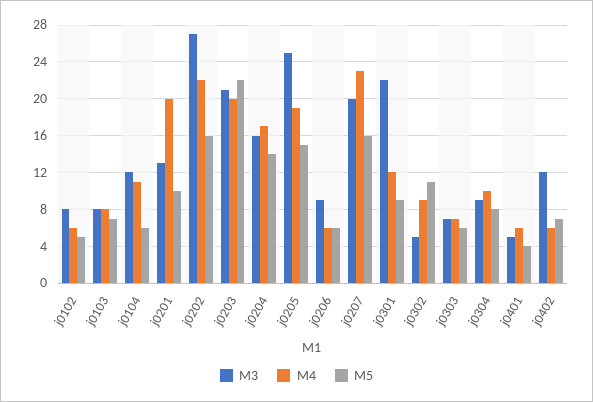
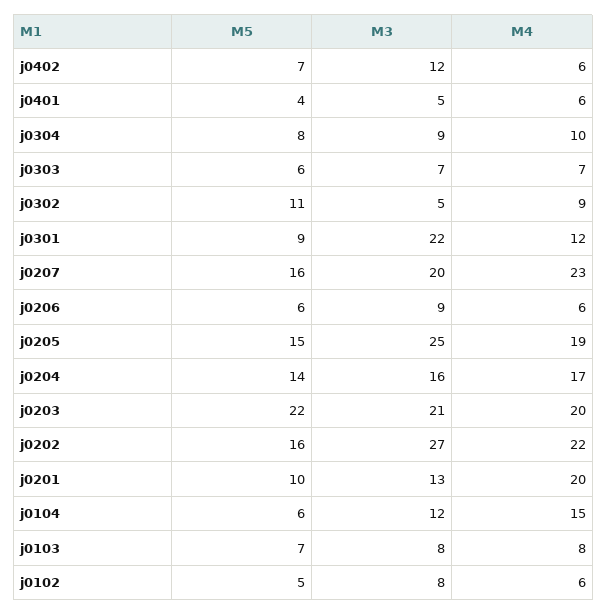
  {
    "M3": {
      "j0102": 8,
      "j0103": 8,
      "j0104": 12,
      "j0201": 13,
      "j0202": 27,
      "j0203": 21,
      "j0204": 16,
      "j0205": 25,
      "j0206": 9,
      "j0207": 20,
      "j0301": 22,
      "j0302": 5,
      "j0303": 7,
      "j0304": 9,
      "j0401": 5,
      "j0402": 12
    },
    "M4": {
      "j0102": 6,
      "j0103": 8,
-     "j0104": 11,
+     "j0104": 15,
      "j0201": 20,
      "j0202": 22,
      "j0203": 20,
      "j0204": 17,
      "j0205": 19,
      "j0206": 6,
      "j0207": 23,
      "j0301": 12,
      "j0302": 9,
      "j0303": 7,
      "j0304": 10,
      "j0401": 6,
      "j0402": 6
    },
    "M5": {
      "j0102": 5,
      "j0103": 7,
      "j0104": 6,
      "j0201": 10,
      "j0202": 16,
      "j0203": 22,
      "j0204": 14,
      "j0205": 15,
      "j0206": 6,
      "j0207": 16,
      "j0301": 9,
      "j0302": 11,
      "j0303": 6,
      "j0304": 8,
      "j0401": 4,
      "j0402": 7
    }
  }

